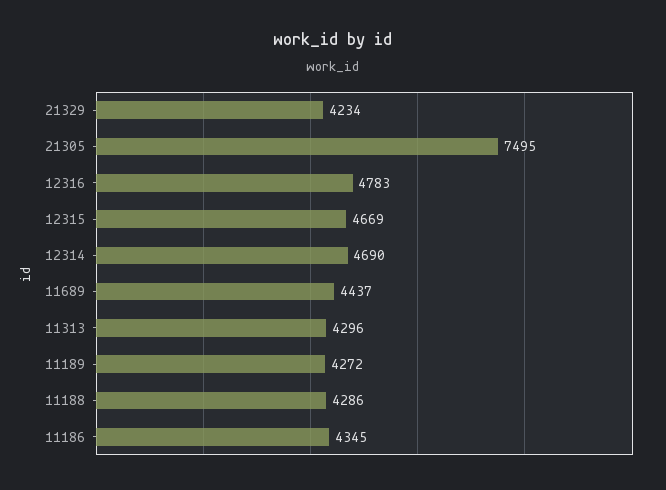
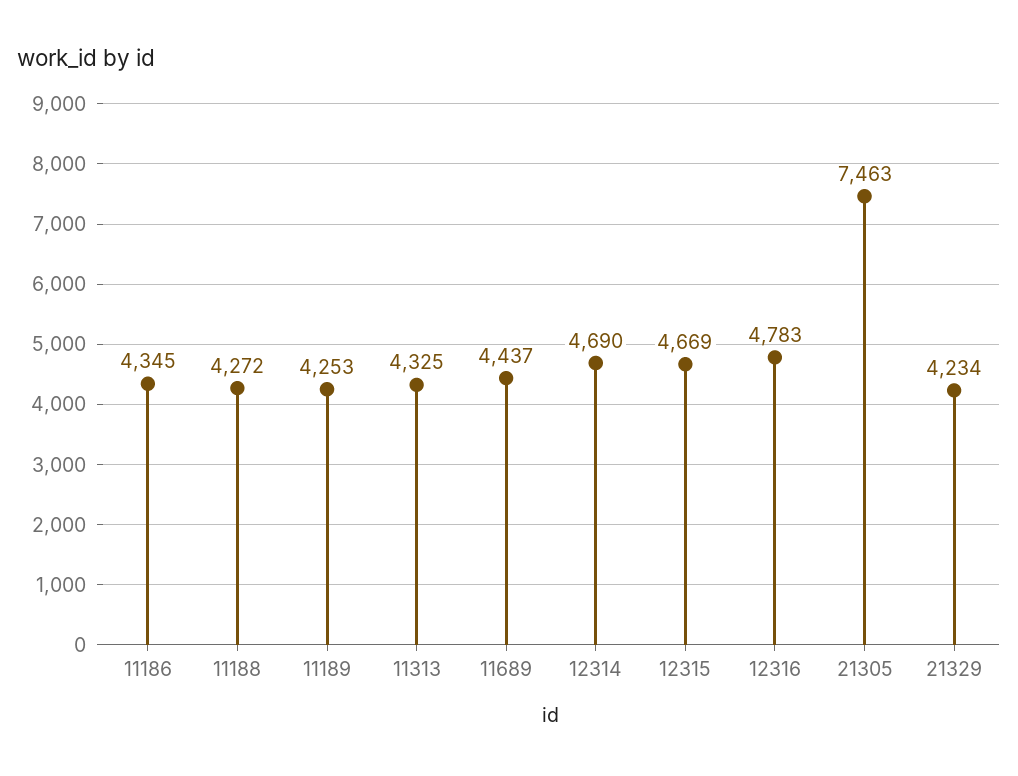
  {
    "21329": 4234,
-   "21305": 7495,
+   "21305": 7463,
    "12316": 4783,
    "12315": 4669,
    "12314": 4690,
    "11689": 4437,
-   "11313": 4296,
+   "11313": 4325,
-   "11189": 4272,
+   "11189": 4253,
-   "11188": 4286,
+   "11188": 4272,
    "11186": 4345
  }

